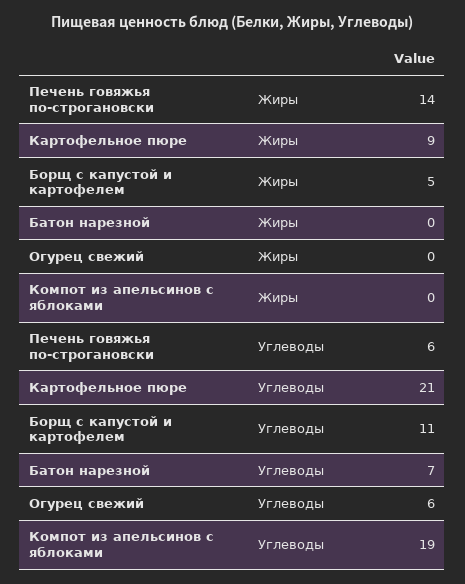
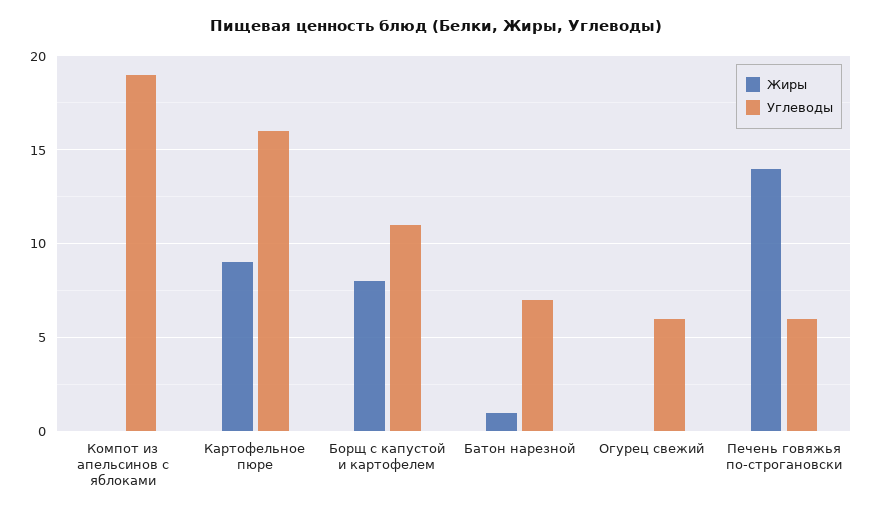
  {
    "Жиры": {
      "Печень говяжья по-строгановски": 14,
      "Картофельное пюре": 9,
-     "Борщ с капустой и картофелем": 5,
+     "Борщ с капустой и картофелем": 8,
-     "Батон нарезной": 0,
+     "Батон нарезной": 1,
      "Огурец свежий": 0,
      "Компот из апельсинов с яблоками": 0
    },
    "Углеводы": {
      "Печень говяжья по-строгановски": 6,
-     "Картофельное пюре": 21,
+     "Картофельное пюре": 16,
      "Борщ с капустой и картофелем": 11,
      "Батон нарезной": 7,
      "Огурец свежий": 6,
      "Компот из апельсинов с яблоками": 19
    }
  }

